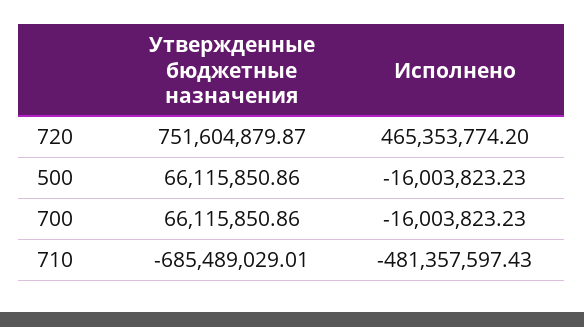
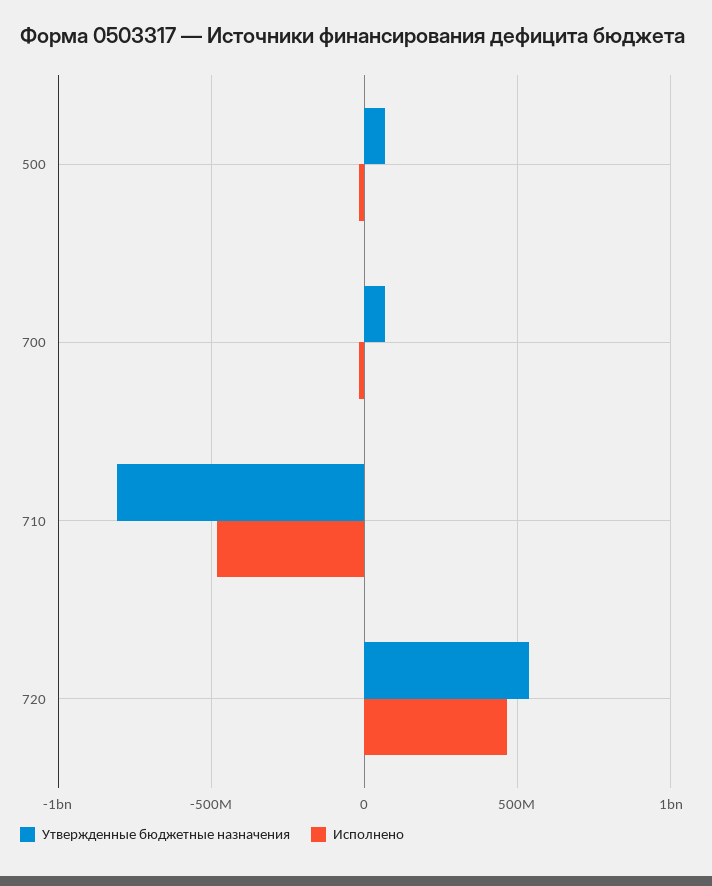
  {
    "Утвержденные бюджетные назначения": {
-     "720": 751604879.87,
+     "720": 550000000,
      "500": 66115850.86,
      "700": 66115850.86,
-     "710": -685489029.01
+     "710": -800000000
    },
    "Исполнено": {
      "720": 465353774.2,
      "500": -16003823.23,
      "700": -16003823.23,
      "710": -481357597.43
    }
  }

